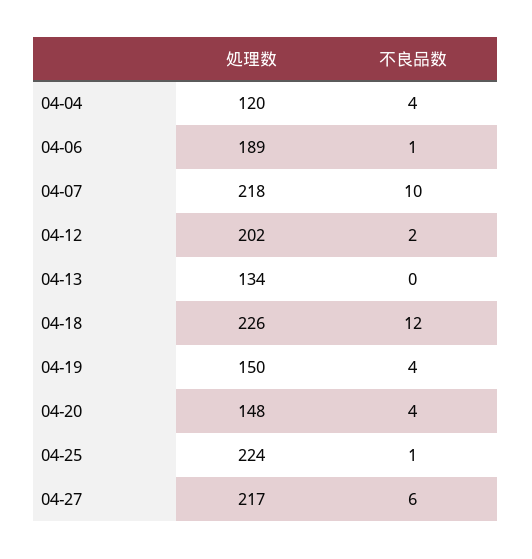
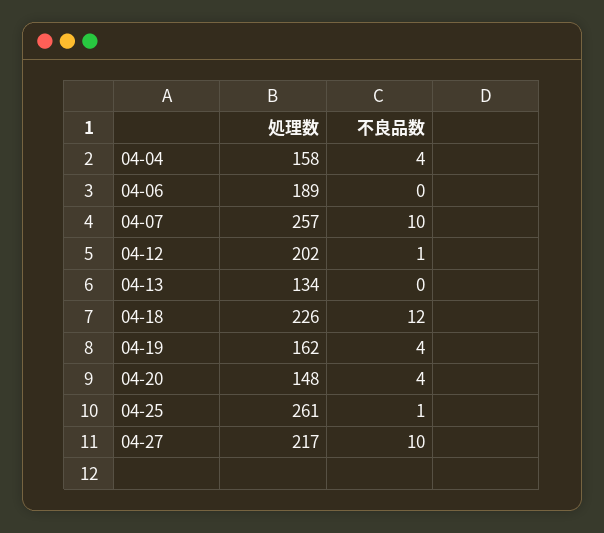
  {
    "処理数": {
-     "04-04": 120,
+     "04-04": 158,
      "04-06": 189,
-     "04-07": 218,
+     "04-07": 257,
      "04-12": 202,
      "04-13": 134,
      "04-18": 226,
-     "04-19": 150,
+     "04-19": 162,
      "04-20": 148,
-     "04-25": 224,
+     "04-25": 261,
      "04-27": 217
    },
    "不良品数": {
      "04-04": 4,
-     "04-06": 1,
+     "04-06": 0,
      "04-07": 10,
-     "04-12": 2,
+     "04-12": 1,
      "04-13": 0,
      "04-18": 12,
      "04-19": 4,
      "04-20": 4,
      "04-25": 1,
-     "04-27": 6
+     "04-27": 10
    }
  }

